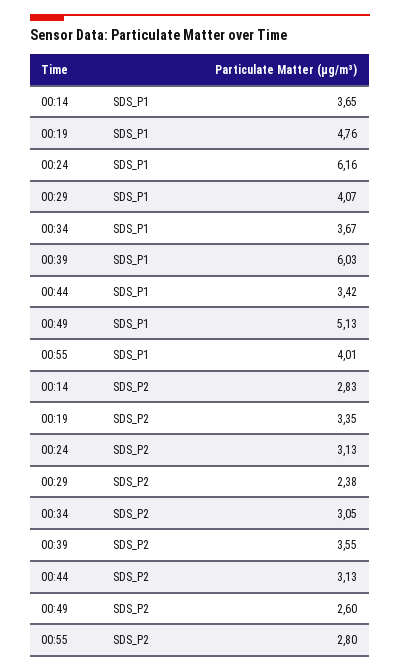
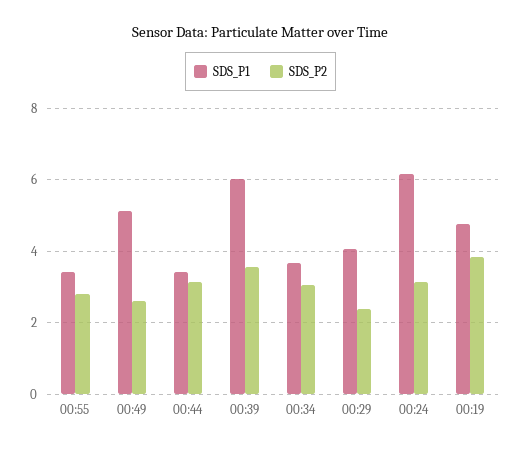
  {
    "SDS_P1": {
-     "00:14": 3.65,
      "00:19": 4.76,
      "00:24": 6.16,
      "00:29": 4.07,
      "00:34": 3.67,
      "00:39": 6.03,
      "00:44": 3.42,
      "00:49": 5.13,
-     "00:55": 4.01
+     "00:55": 3.4
    },
    "SDS_P2": {
-     "00:14": 2.83,
-     "00:19": 3.35,
+     "00:19": 3.8,
      "00:24": 3.13,
      "00:29": 2.38,
      "00:34": 3.05,
      "00:39": 3.55,
      "00:44": 3.13,
      "00:49": 2.6,
      "00:55": 2.8
    }
  }

